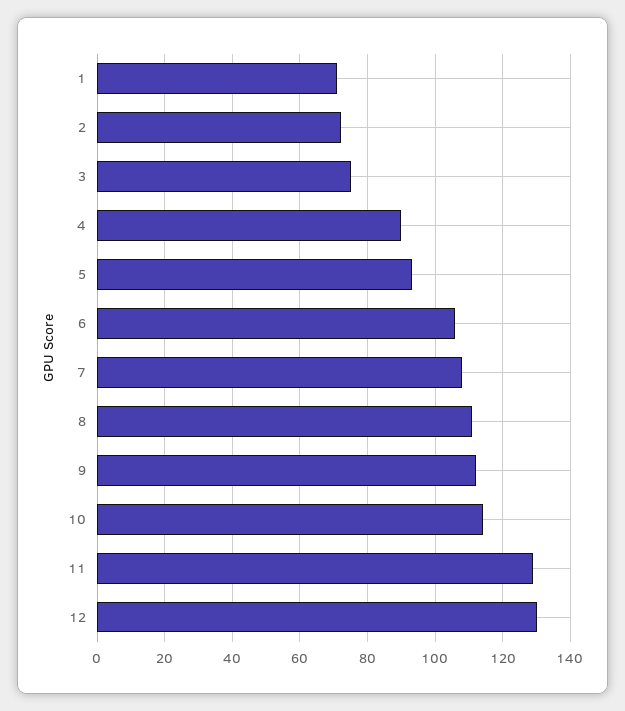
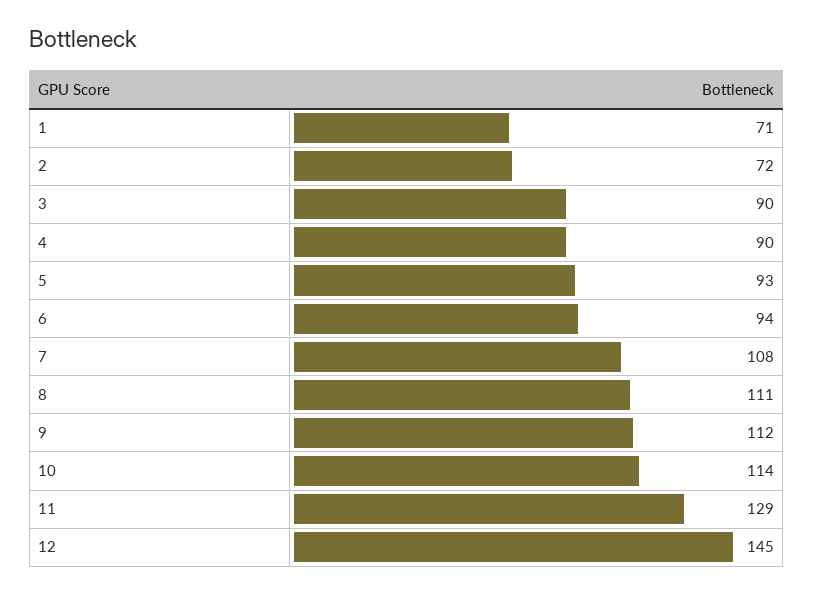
  {
    "1": 71,
    "2": 72,
-   "3": 75,
+   "3": 90,
    "4": 90,
    "5": 93,
-   "6": 105,
+   "6": 94,
    "7": 108,
    "8": 111,
    "9": 112,
    "10": 114,
    "11": 129,
-   "12": 130
+   "12": 145
  }

